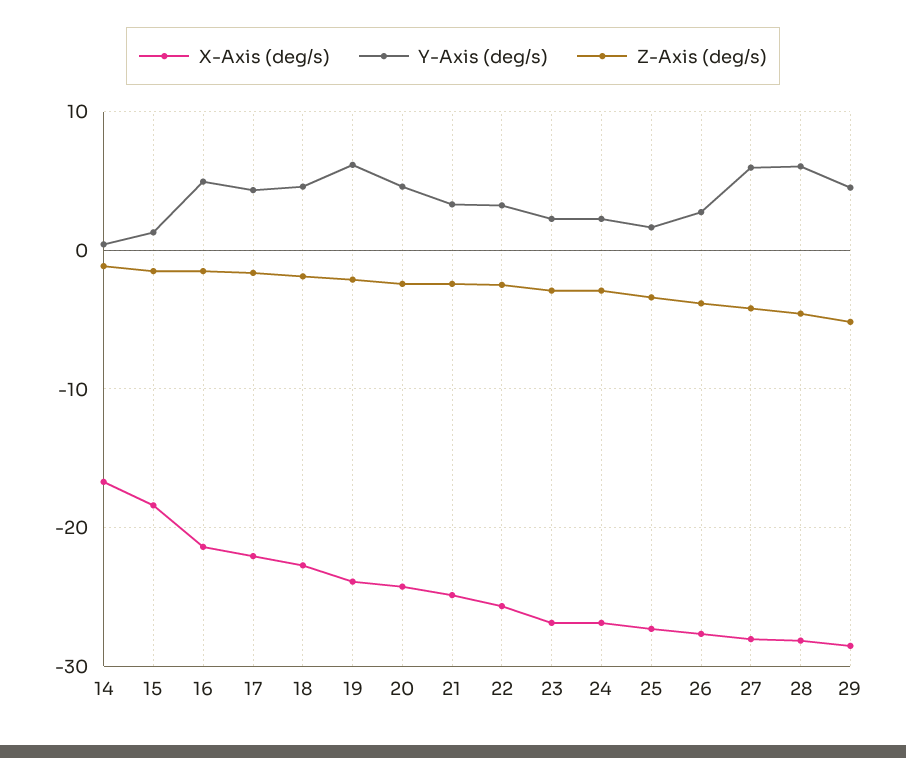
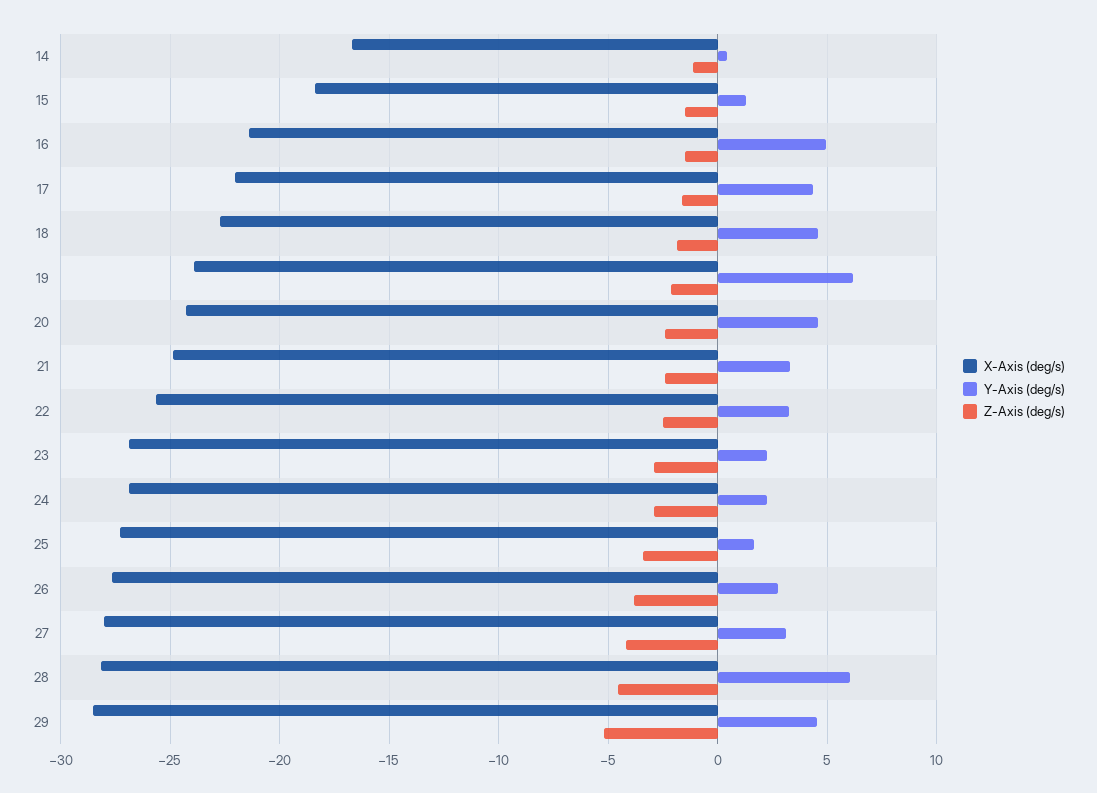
  {
    "X-Axis (deg/s)": {
      "14": -16.5,
      "15": -18.5,
      "16": -21.5,
      "17": -22,
      "18": -22.5,
      "19": -24,
      "20": -24.5,
      "21": -25,
      "22": -25.5,
      "23": -27,
      "24": -27,
      "25": -27.5,
      "26": -27.5,
      "27": -28,
      "28": -28,
      "29": -28.5
    },
    "Y-Axis (deg/s)": {
      "14": 0.5,
      "15": 1.5,
      "16": 5,
      "17": 4.5,
      "18": 4.5,
      "19": 6,
      "20": 4.5,
      "21": 3.5,
      "22": 3,
      "23": 2.5,
      "24": 2.5,
      "25": 1.5,
      "26": 3,
-     "27": 6,
+     "27": 3,
      "28": 6,
      "29": 4.5
    },
    "Z-Axis (deg/s)": {
      "14": -1,
      "15": -1.5,
      "16": -1.5,
      "17": -1.5,
      "18": -2,
      "19": -2,
      "20": -2.5,
      "21": -2.5,
      "22": -2.5,
      "23": -3,
      "24": -3,
      "25": -3.5,
      "26": -4,
      "27": -4,
      "28": -4.5,
      "29": -5
    }
  }

